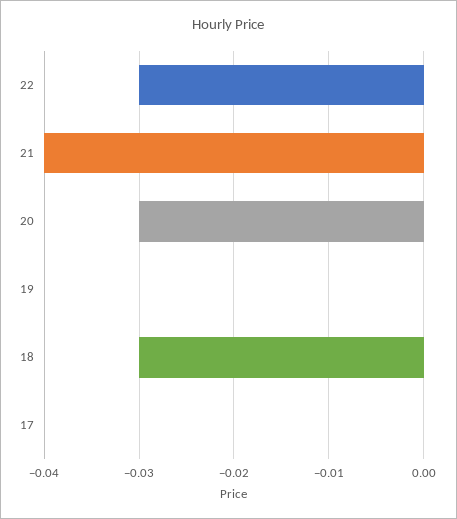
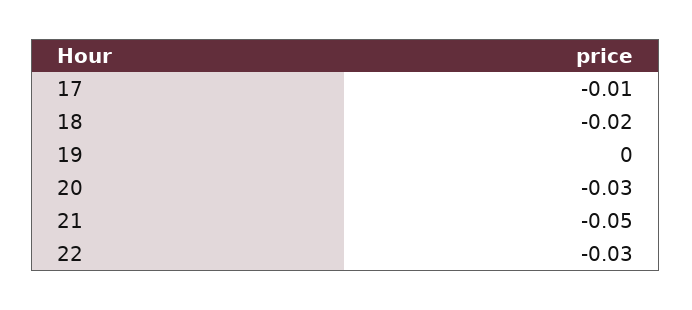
  {
    "22": -0.03,
-   "21": -0.04,
+   "21": -0.05,
    "20": -0.03,
    "19": 0,
-   "18": -0.03,
+   "18": -0.02,
-   "17": 0
+   "17": -0.01
  }

